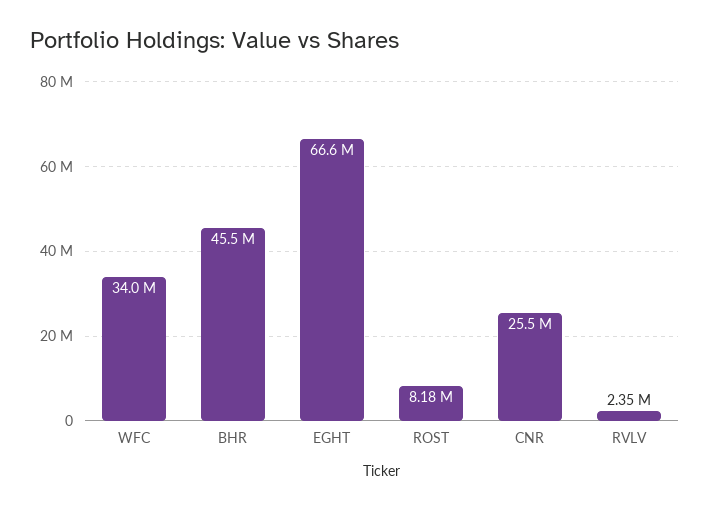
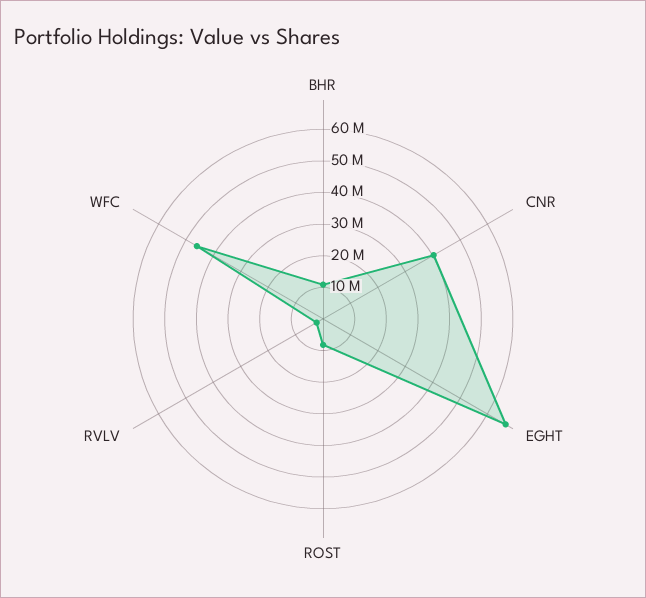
  {
-   "WFC": 34000000,
+   "WFC": 45000000,
-   "BHR": 45500000,
+   "BHR": 10000000,
    "EGHT": 66600000,
    "ROST": 8180000,
-   "CNR": 25500000,
+   "CNR": 40000000,
    "RVLV": 2350000
  }

